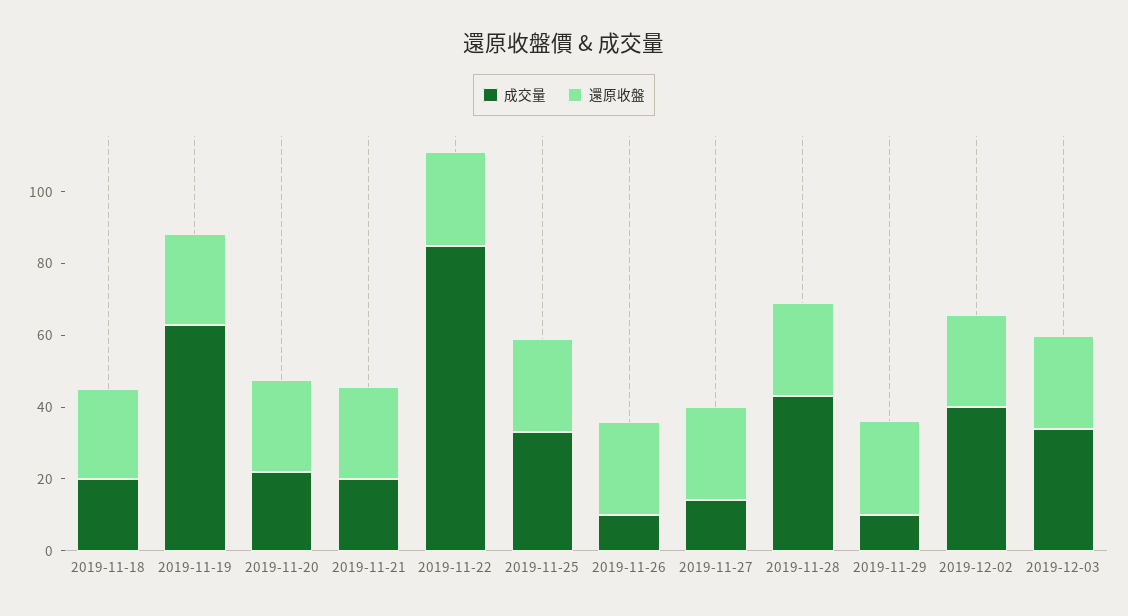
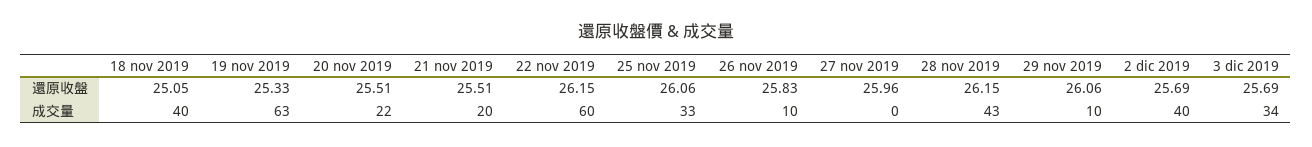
  {
    "成交量": {
-     "2019-11-18": 20,
+     "2019-11-18": 40,
      "2019-11-19": 63,
      "2019-11-20": 22,
      "2019-11-21": 20,
-     "2019-11-22": 85,
+     "2019-11-22": 60,
      "2019-11-25": 33,
      "2019-11-26": 10,
-     "2019-11-27": 15,
+     "2019-11-27": 0,
      "2019-11-28": 43,
      "2019-11-29": 10,
      "2019-12-02": 40,
      "2019-12-03": 34
    },
    "還原收盤": {
      "2019-11-18": 25.05,
      "2019-11-19": 25.33,
      "2019-11-20": 25.51,
      "2019-11-21": 25.51,
      "2019-11-22": 26.15,
      "2019-11-25": 26.06,
      "2019-11-26": 25.83,
      "2019-11-27": 25.96,
      "2019-11-28": 26.15,
      "2019-11-29": 26.06,
      "2019-12-02": 25.69,
      "2019-12-03": 25.69
    }
  }

